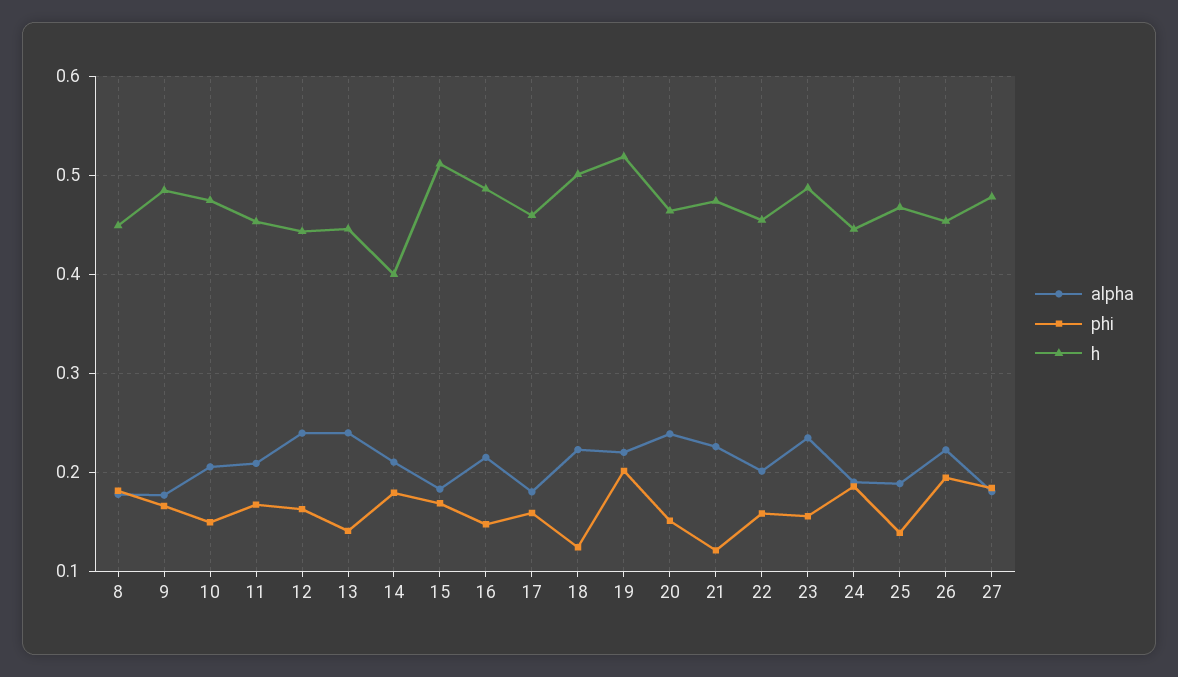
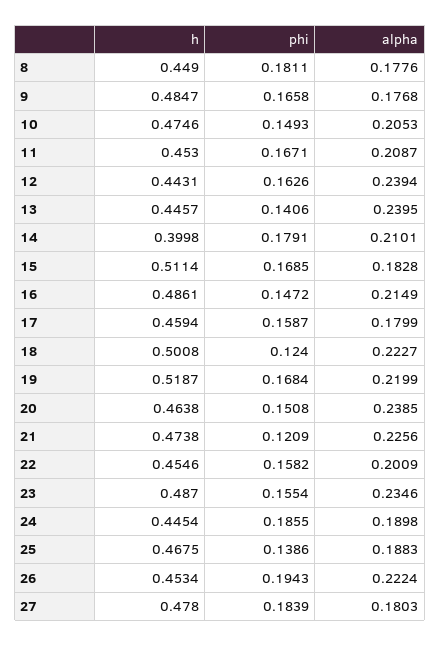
  {
    "alpha": {
      "8": 0.1776,
      "9": 0.1768,
      "10": 0.2053,
      "11": 0.2087,
      "12": 0.2394,
      "13": 0.2395,
      "14": 0.2101,
      "15": 0.1828,
      "16": 0.2149,
      "17": 0.1799,
      "18": 0.2227,
      "19": 0.2199,
      "20": 0.2385,
      "21": 0.2256,
      "22": 0.2009,
      "23": 0.2346,
      "24": 0.1898,
      "25": 0.1883,
      "26": 0.2224,
      "27": 0.1803
    },
    "phi": {
      "8": 0.1811,
      "9": 0.1658,
      "10": 0.1493,
      "11": 0.1671,
      "12": 0.1626,
      "13": 0.1406,
      "14": 0.1791,
      "15": 0.1685,
      "16": 0.1472,
      "17": 0.1587,
      "18": 0.124,
-     "19": 0.2,
+     "19": 0.1684,
      "20": 0.1508,
      "21": 0.1209,
      "22": 0.1582,
      "23": 0.1554,
      "24": 0.1855,
      "25": 0.1386,
      "26": 0.1943,
      "27": 0.1839
    },
    "h": {
      "8": 0.449,
      "9": 0.4847,
      "10": 0.4746,
      "11": 0.453,
      "12": 0.4431,
      "13": 0.4457,
      "14": 0.3998,
      "15": 0.5114,
      "16": 0.4861,
      "17": 0.4594,
      "18": 0.5008,
      "19": 0.5187,
      "20": 0.4638,
      "21": 0.4738,
      "22": 0.4546,
      "23": 0.487,
      "24": 0.4454,
      "25": 0.4675,
      "26": 0.4534,
      "27": 0.478
    }
  }

